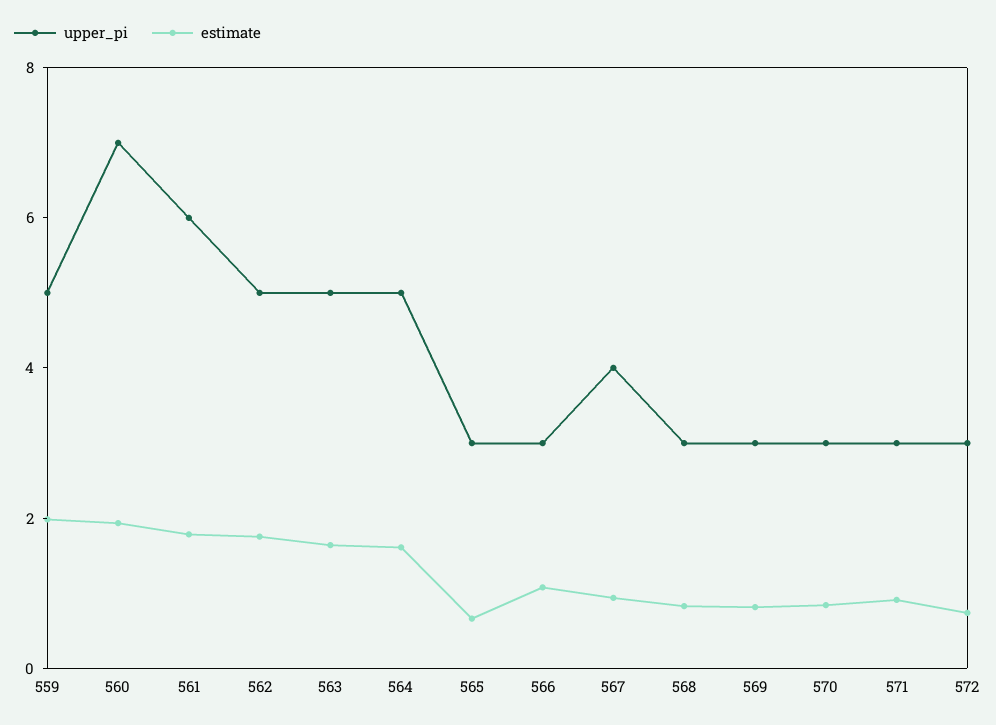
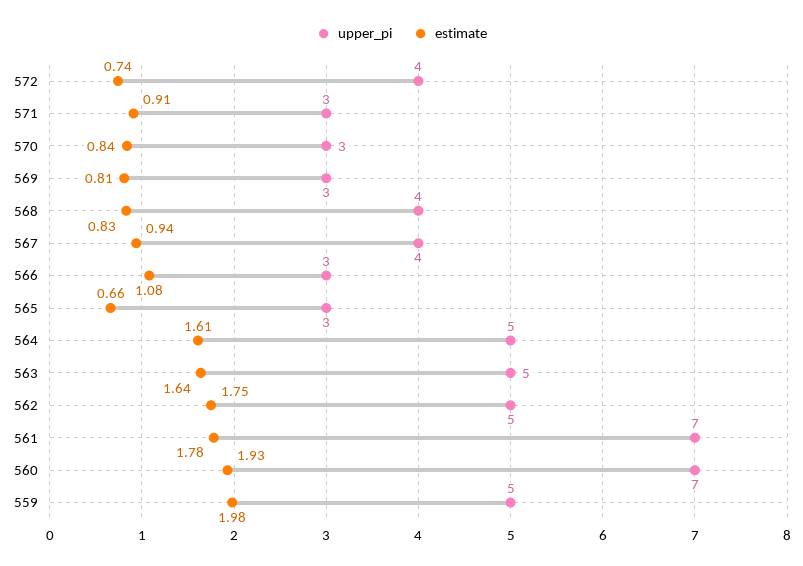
  {
    "upper_pi": {
      "559": 5,
      "560": 7,
-     "561": 6,
+     "561": 7,
      "562": 5,
      "563": 5,
      "564": 5,
      "565": 3,
      "566": 3,
      "567": 4,
-     "568": 3,
+     "568": 4,
      "569": 3,
      "570": 3,
      "571": 3,
-     "572": 3
+     "572": 4
    },
    "estimate": {
      "559": 1.98,
      "560": 1.93,
      "561": 1.78,
      "562": 1.75,
      "563": 1.64,
      "564": 1.61,
      "565": 0.66,
      "566": 1.08,
      "567": 0.94,
      "568": 0.83,
      "569": 0.81,
      "570": 0.84,
      "571": 0.91,
      "572": 0.74
    }
  }

